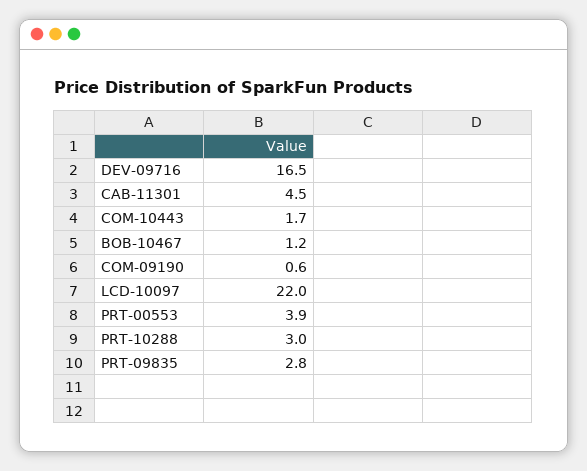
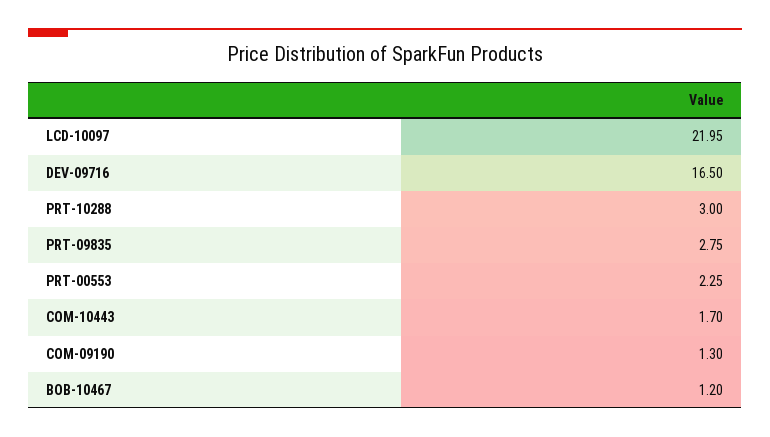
  {
    "DEV-09716": 16.5,
-   "CAB-11301": 4.5,
    "COM-10443": 1.7,
    "BOB-10467": 1.2,
-   "COM-09190": 0.6,
+   "COM-09190": 1.3,
    "LCD-10097": 21.95,
-   "PRT-00553": 3.9,
+   "PRT-00553": 2.25,
    "PRT-10288": 3,
    "PRT-09835": 2.75
  }

